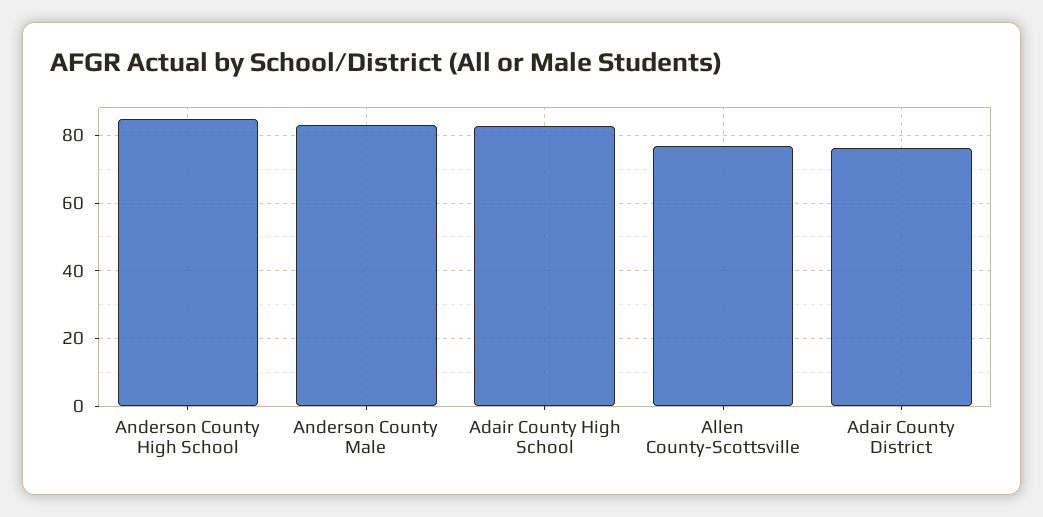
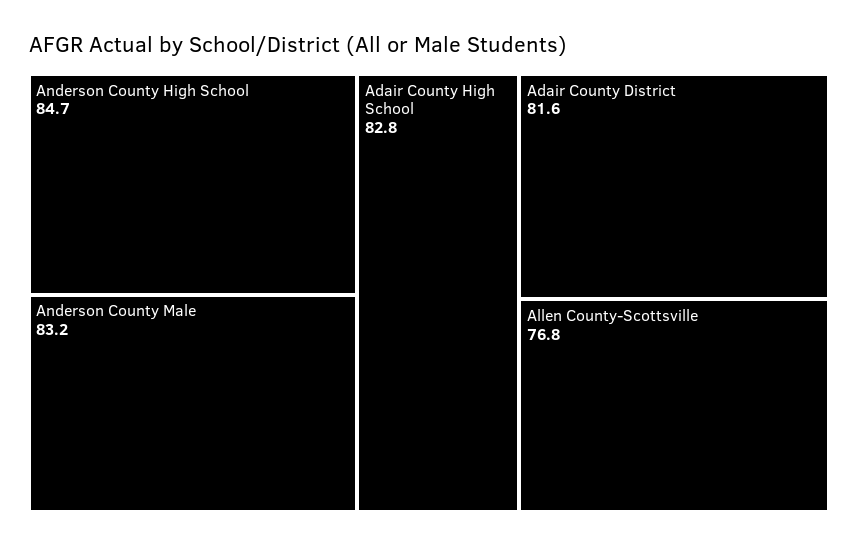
  {
    "Anderson County High School": 84.7,
    "Anderson County Male": 83.2,
    "Adair County High School": 82.8,
    "Allen County-Scottsville": 76.8,
-   "Adair County District": 76
+   "Adair County District": 81.6
  }

